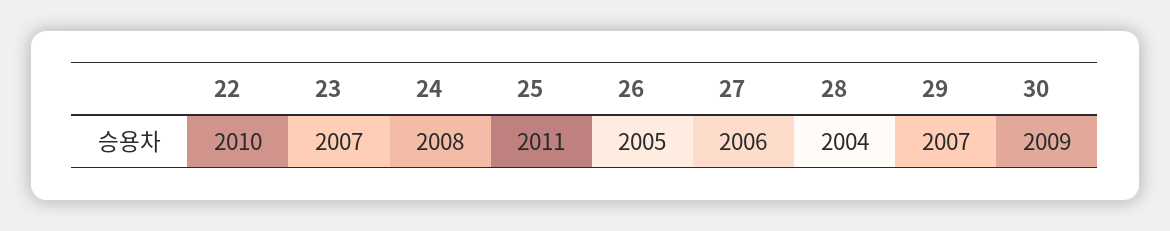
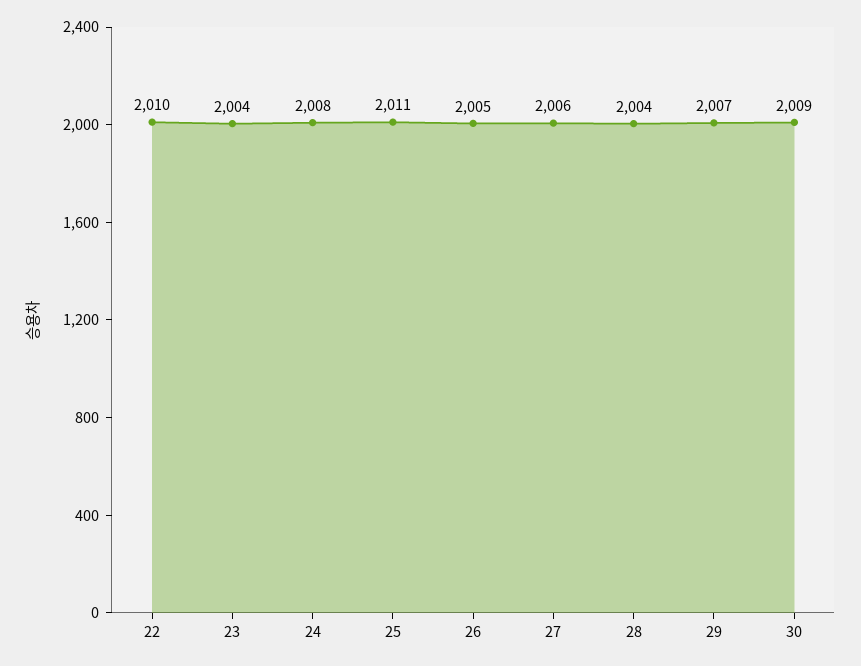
  {
    "22": 2010,
-   "23": 2007,
+   "23": 2004,
    "24": 2008,
    "25": 2011,
    "26": 2005,
    "27": 2006,
    "28": 2004,
    "29": 2007,
    "30": 2009
  }

